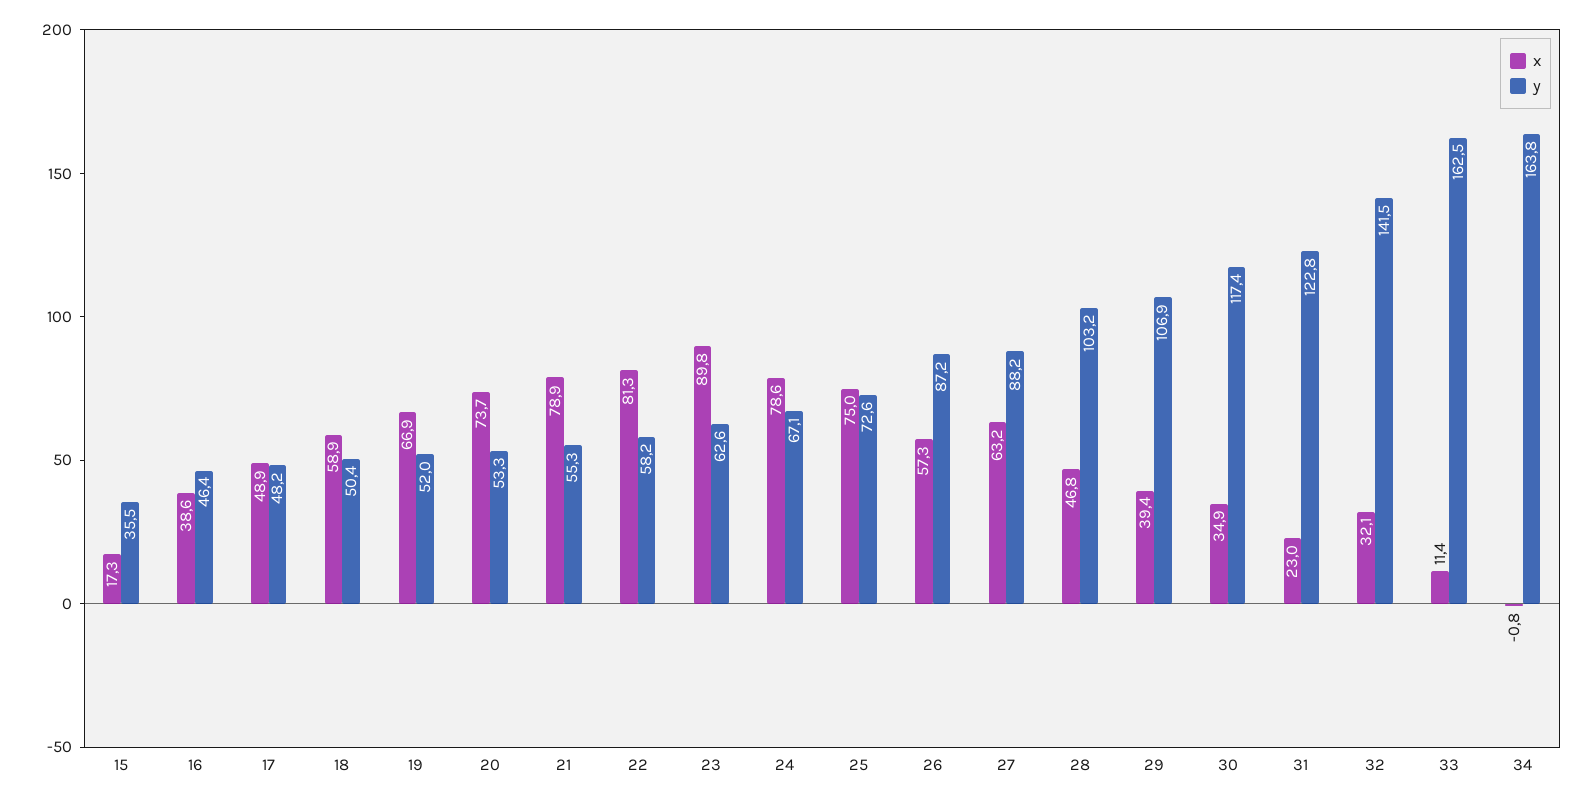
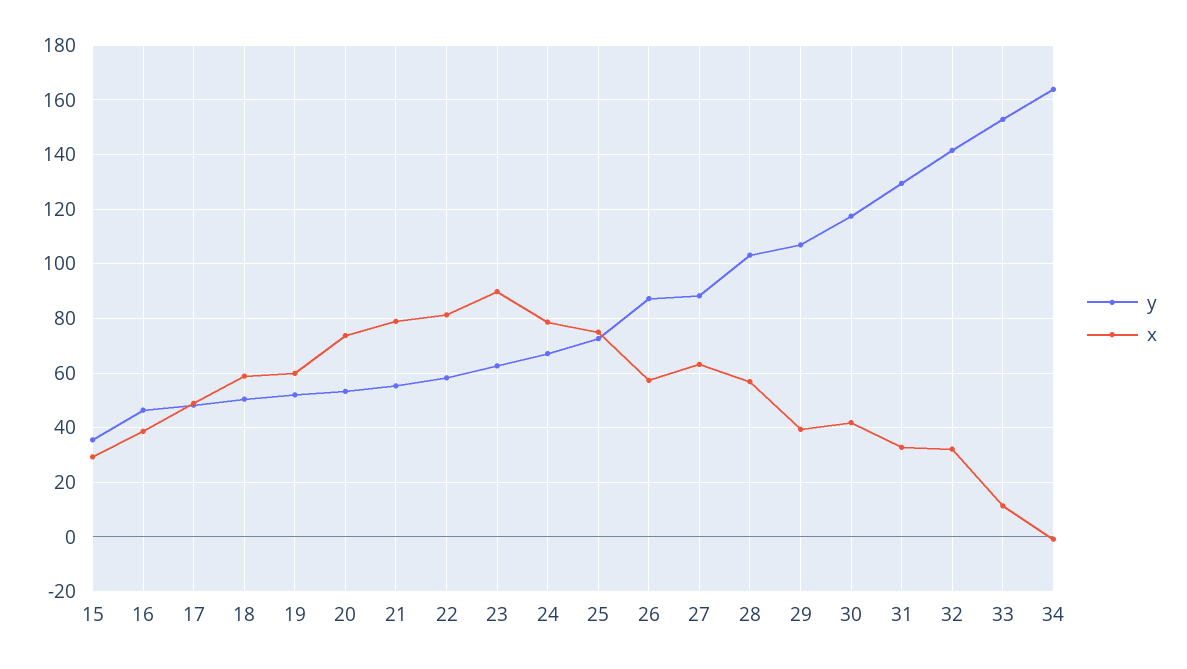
  {
    "x": {
-     "15": 17.3,
+     "15": 30,
      "16": 38.6,
      "17": 48.9,
      "18": 58.9,
-     "19": 66.9,
+     "19": 60,
      "20": 73.7,
      "21": 78.9,
      "22": 81.3,
      "23": 89.8,
      "24": 78.6,
      "25": 75,
      "26": 57.3,
      "27": 63.2,
-     "28": 46.8,
+     "28": 57.5,
      "29": 39.4,
-     "30": 34.9,
+     "30": 42.5,
-     "31": 23,
+     "31": 32.5,
      "32": 32.1,
      "33": 11.4,
      "34": -0.8
    },
    "y": {
      "15": 35.5,
      "16": 46.4,
      "17": 48.2,
      "18": 50.4,
      "19": 52,
      "20": 53.3,
      "21": 55.3,
      "22": 58.2,
      "23": 62.6,
      "24": 67.1,
      "25": 72.6,
      "26": 87.2,
      "27": 88.2,
      "28": 103.2,
      "29": 106.9,
      "30": 117.4,
-     "31": 122.8,
+     "31": 130,
      "32": 141.5,
-     "33": 162.5,
+     "33": 152.5,
      "34": 163.8
    }
  }

